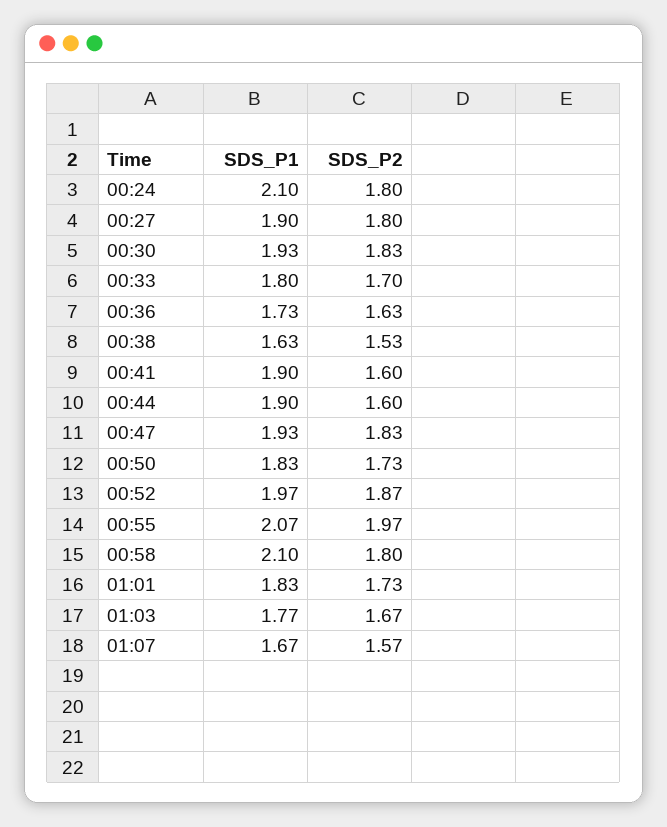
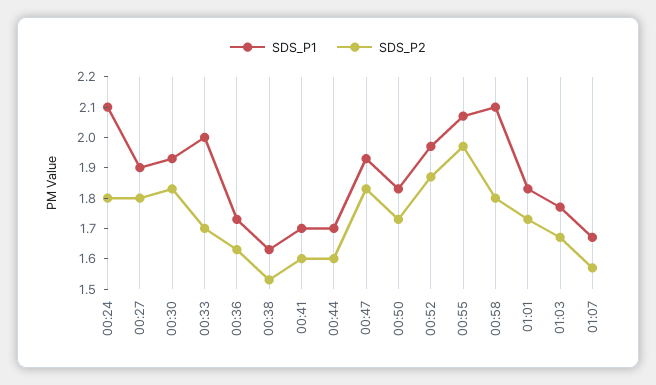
  {
    "SDS_P1": {
      "00:24": 2.1,
      "00:27": 1.9,
      "00:30": 1.93,
-     "00:33": 1.8,
+     "00:33": 2,
      "00:36": 1.73,
      "00:38": 1.63,
-     "00:41": 1.9,
+     "00:41": 1.7,
-     "00:44": 1.9,
+     "00:44": 1.7,
      "00:47": 1.93,
      "00:50": 1.83,
      "00:52": 1.97,
      "00:55": 2.07,
      "00:58": 2.1,
      "01:01": 1.83,
      "01:03": 1.77,
      "01:07": 1.67
    },
    "SDS_P2": {
      "00:24": 1.8,
      "00:27": 1.8,
      "00:30": 1.83,
      "00:33": 1.7,
      "00:36": 1.63,
      "00:38": 1.53,
      "00:41": 1.6,
      "00:44": 1.6,
      "00:47": 1.83,
      "00:50": 1.73,
      "00:52": 1.87,
      "00:55": 1.97,
      "00:58": 1.8,
      "01:01": 1.73,
      "01:03": 1.67,
      "01:07": 1.57
    }
  }

